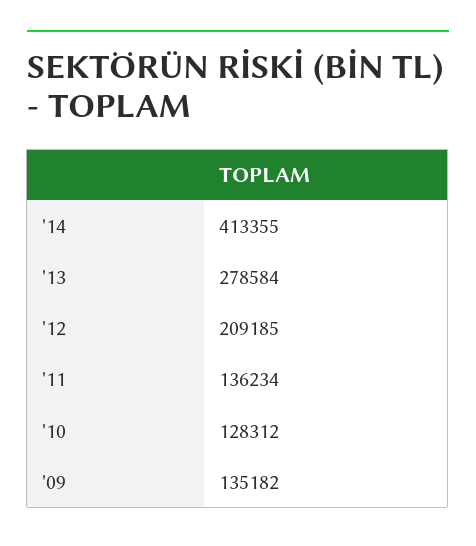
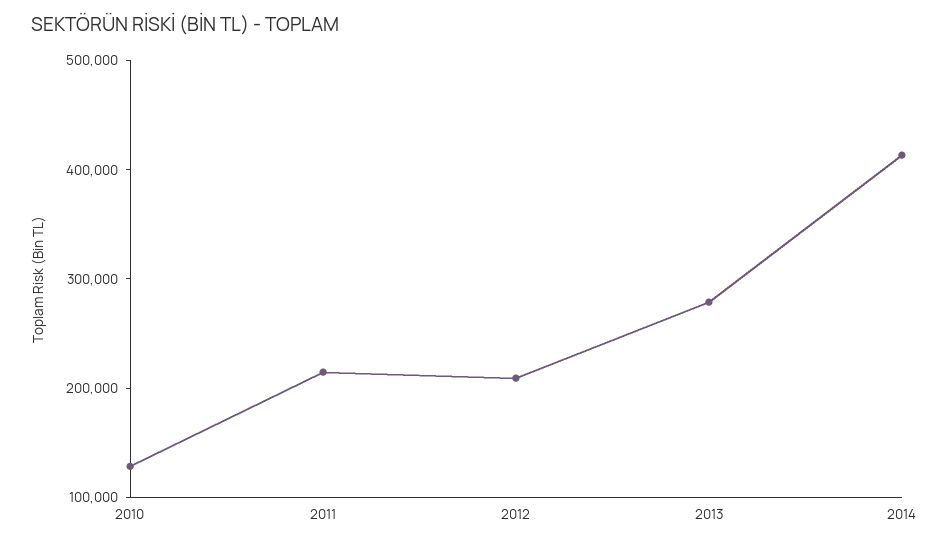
  {
    "'14": 413355,
    "'13": 278584,
    "'12": 209185,
-   "'11": 136234,
+   "'11": 220000,
-   "'10": 128312,
+   "'10": 128312
-   "'09": 135182
  }

